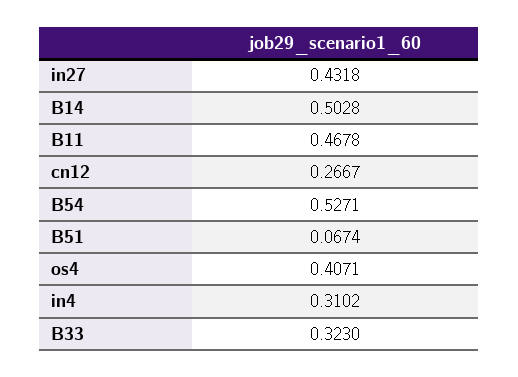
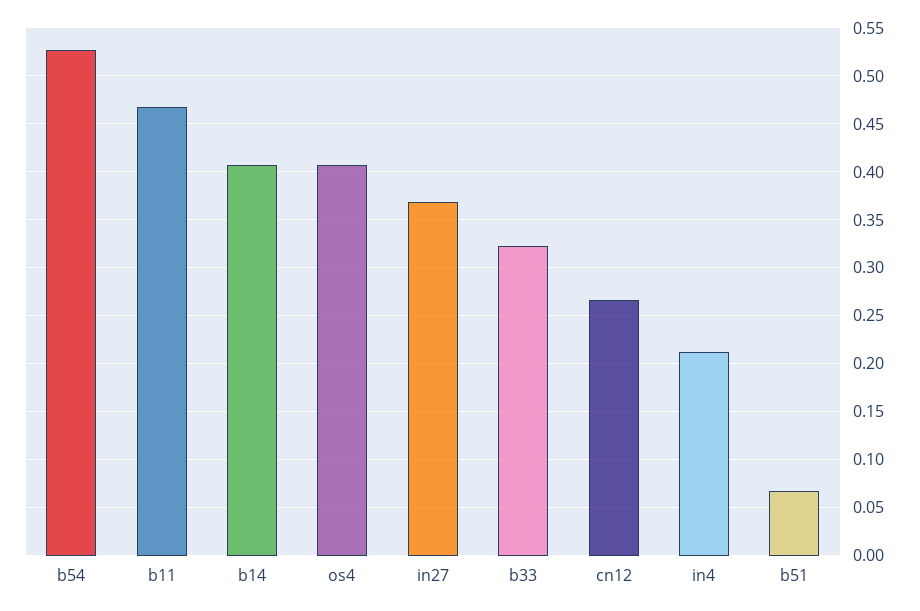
  {
-   "in27": 0.4318,
+   "in27": 0.37,
-   "B14": 0.5028,
+   "B14": 0.41,
    "B11": 0.4678,
    "cn12": 0.2667,
    "B54": 0.5271,
    "B51": 0.0674,
    "os4": 0.4071,
-   "in4": 0.3102,
+   "in4": 0.21,
    "B33": 0.323
  }

